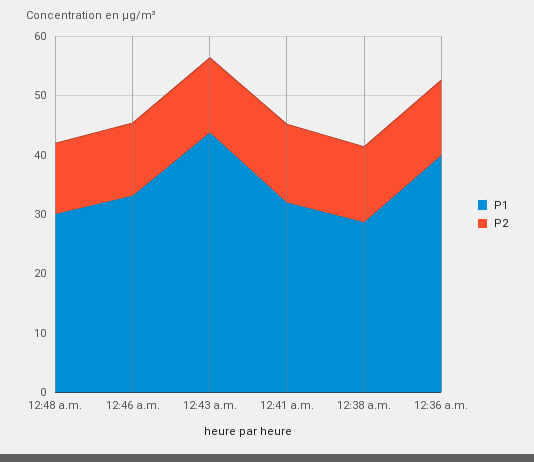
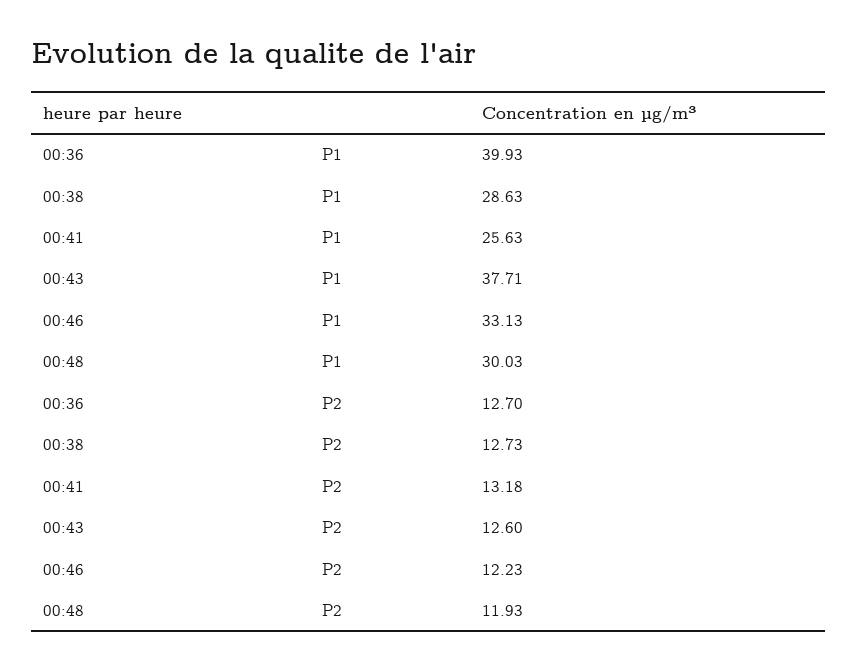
  {
    "P1": {
      "12:48 a.m.": 30.03,
      "12:46 a.m.": 33.13,
-     "12:43 a.m.": 44,
+     "12:43 a.m.": 37.71,
-     "12:41 a.m.": 32,
+     "12:41 a.m.": 25.63,
      "12:38 a.m.": 28.63,
      "12:36 a.m.": 39.93
    },
    "P2": {
      "12:48 a.m.": 11.93,
      "12:46 a.m.": 12.23,
      "12:43 a.m.": 12.6,
      "12:41 a.m.": 13.18,
      "12:38 a.m.": 12.73,
      "12:36 a.m.": 12.7
    }
  }

